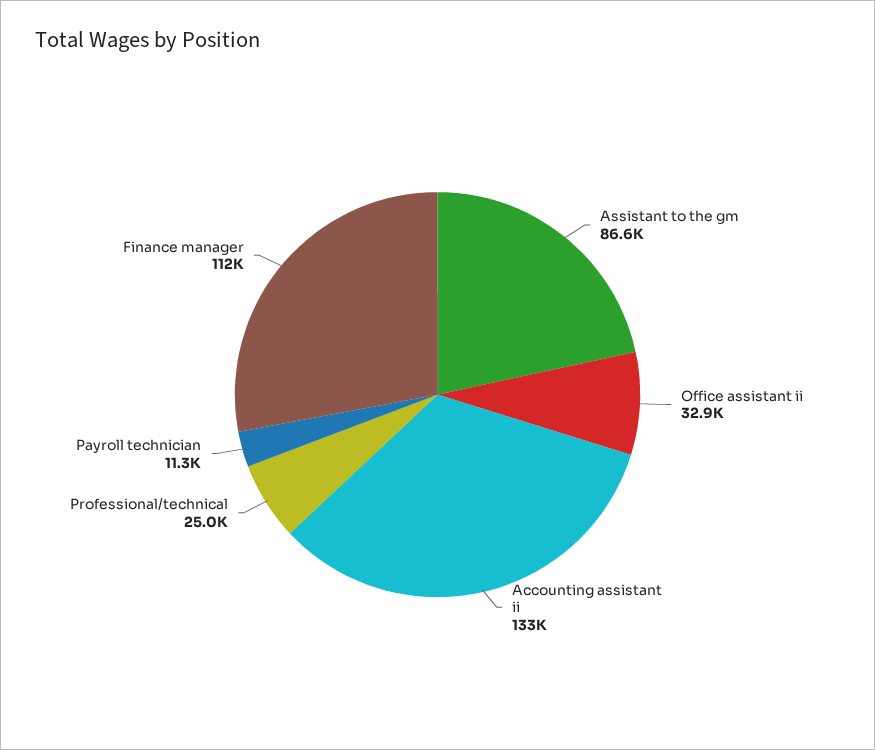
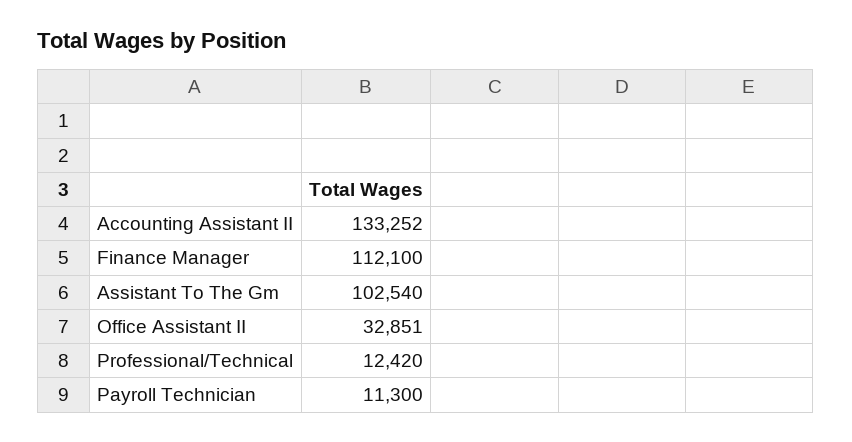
  {
-   "Assistant to the gm": 86600,
+   "Assistant to the gm": 102540,
    "Office assistant ii": 32851,
    "Accounting assistant ii": 133252,
-   "Professional/technical": 25000,
+   "Professional/technical": 12420,
    "Payroll technician": 11300,
    "Finance manager": 112100
  }

